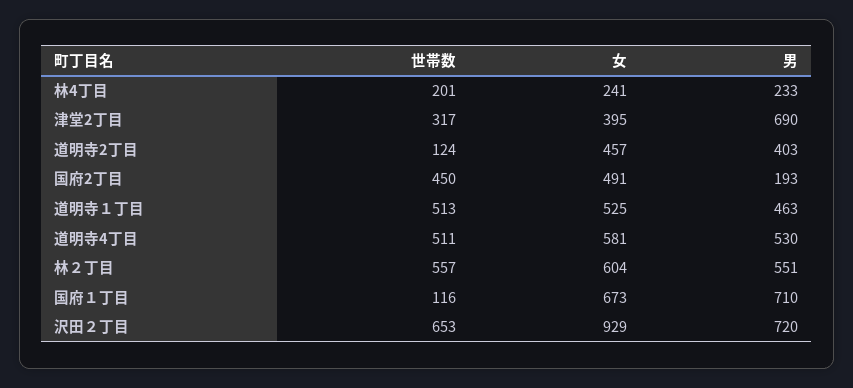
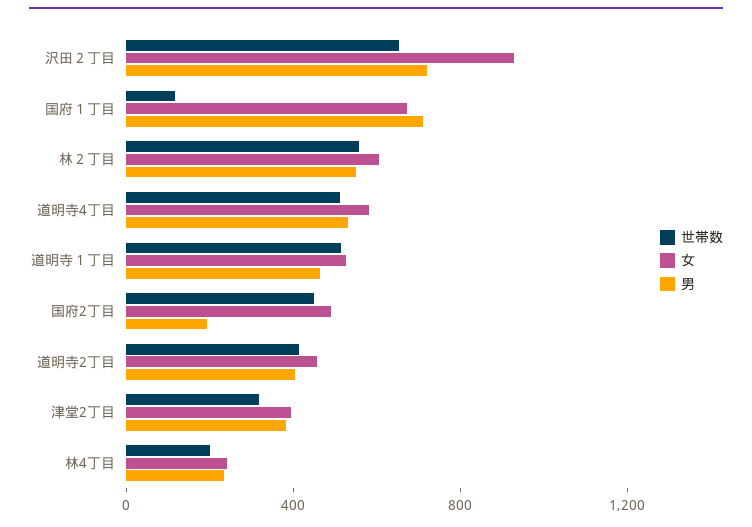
  {
    "世帯数": {
      "林4丁目": 201,
      "津堂2丁目": 317,
-     "道明寺2丁目": 124,
+     "道明寺2丁目": 400,
      "国府2丁目": 450,
      "道明寺１丁目": 513,
      "道明寺4丁目": 511,
      "林２丁目": 557,
      "国府１丁目": 116,
      "沢田２丁目": 653
    },
    "女": {
      "林4丁目": 241,
      "津堂2丁目": 395,
      "道明寺2丁目": 457,
      "国府2丁目": 491,
      "道明寺１丁目": 525,
      "道明寺4丁目": 581,
      "林２丁目": 604,
      "国府１丁目": 673,
      "沢田２丁目": 929
    },
    "男": {
      "林4丁目": 233,
-     "津堂2丁目": 690,
+     "津堂2丁目": 400,
      "道明寺2丁目": 403,
      "国府2丁目": 193,
      "道明寺１丁目": 463,
      "道明寺4丁目": 530,
      "林２丁目": 551,
      "国府１丁目": 710,
      "沢田２丁目": 720
    }
  }

